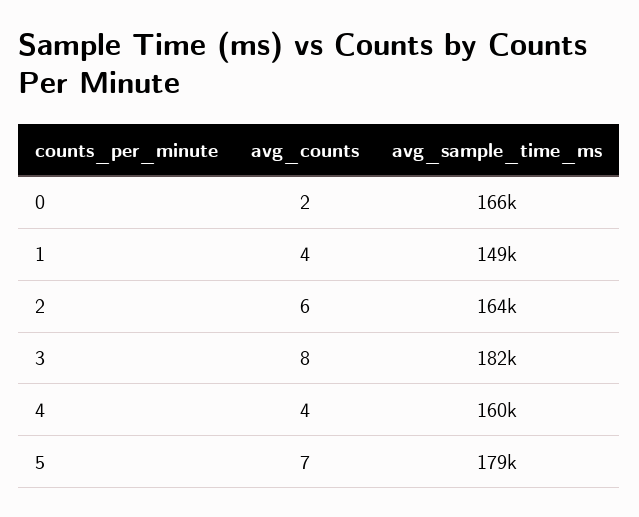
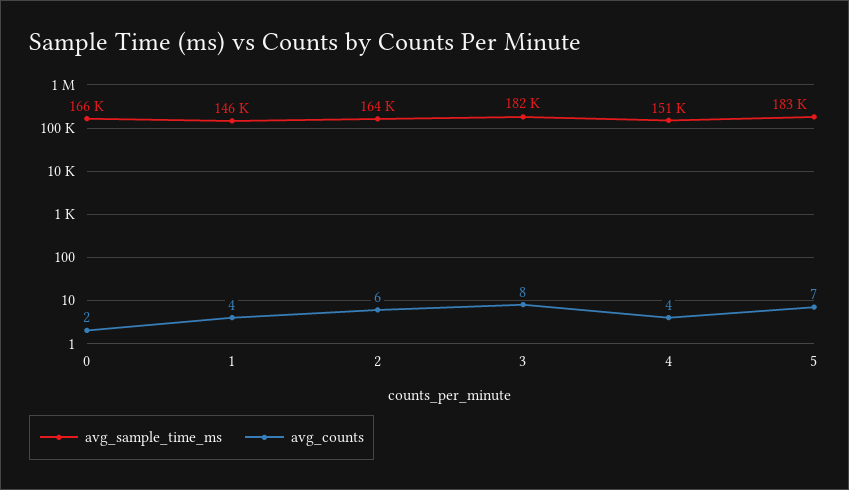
  {
    "avg_counts": {
      "0": 2,
      "1": 4,
      "2": 6,
      "3": 8,
      "4": 4,
      "5": 7
    },
    "avg_sample_time_ms": {
      "0": 166000,
-     "1": 149000,
+     "1": 146000,
      "2": 164000,
      "3": 182000,
-     "4": 160000,
+     "4": 151000,
-     "5": 179000
+     "5": 183000
    }
  }

